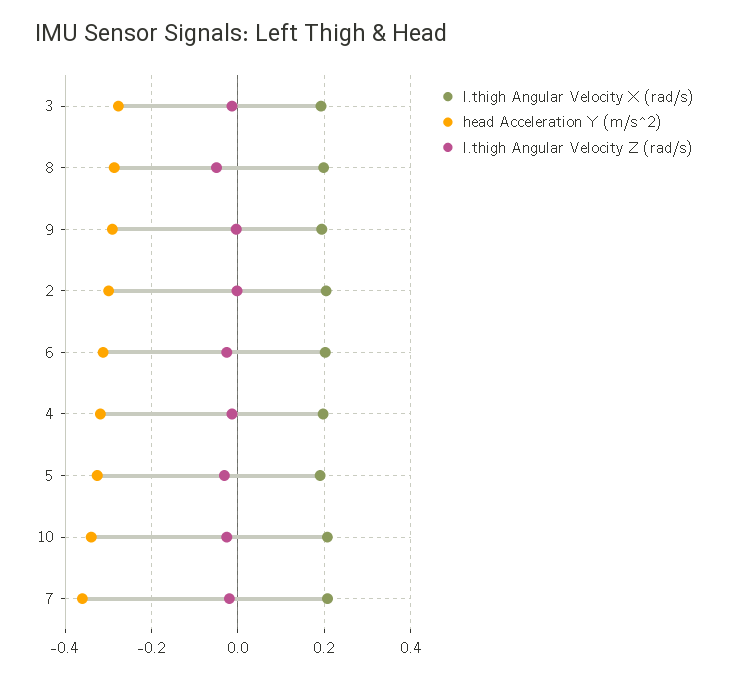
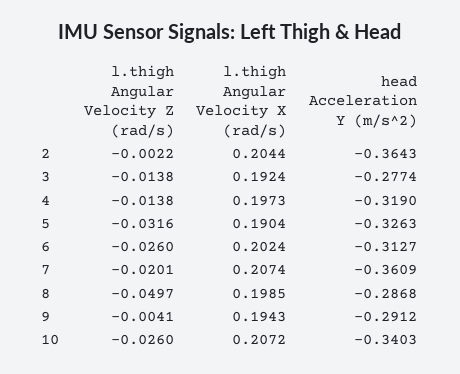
  {
    "l.thigh Angular Velocity X (rad/s)": {
      "3": 0.1924,
      "8": 0.1985,
      "9": 0.1943,
      "2": 0.2044,
      "6": 0.2024,
      "4": 0.1973,
      "5": 0.1904,
      "10": 0.2072,
      "7": 0.2074
    },
    "head Acceleration Y (m/s^2)": {
      "3": -0.2774,
      "8": -0.2868,
      "9": -0.2912,
-     "2": -0.3,
+     "2": -0.3643,
      "6": -0.3127,
      "4": -0.319,
      "5": -0.3263,
      "10": -0.3403,
      "7": -0.3609
    },
    "l.thigh Angular Velocity Z (rad/s)": {
      "3": -0.0138,
      "8": -0.0497,
      "9": -0.0041,
      "2": -0.0022,
      "6": -0.026,
      "4": -0.0138,
      "5": -0.0316,
      "10": -0.026,
      "7": -0.0201
    }
  }

